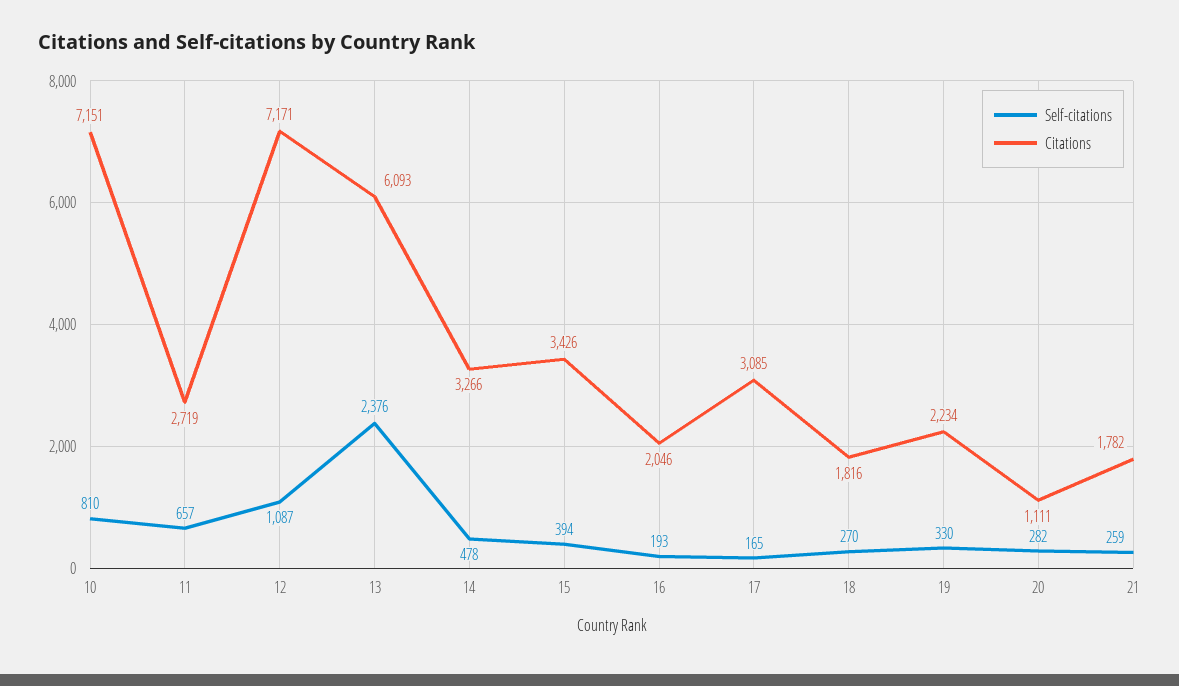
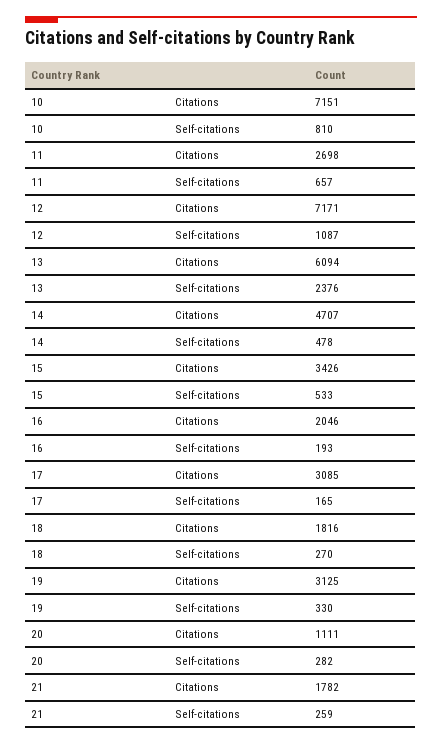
  {
    "Self-citations": {
      "10": 810,
      "11": 657,
      "12": 1087,
      "13": 2376,
      "14": 478,
-     "15": 394,
+     "15": 533,
      "16": 193,
      "17": 165,
      "18": 270,
      "19": 330,
      "20": 282,
      "21": 259
    },
    "Citations": {
      "10": 7151,
-     "11": 2719,
+     "11": 2698,
      "12": 7171,
-     "13": 6093,
+     "13": 6094,
-     "14": 3266,
+     "14": 4707,
      "15": 3426,
      "16": 2046,
      "17": 3085,
      "18": 1816,
-     "19": 2234,
+     "19": 3125,
      "20": 1111,
      "21": 1782
    }
  }

